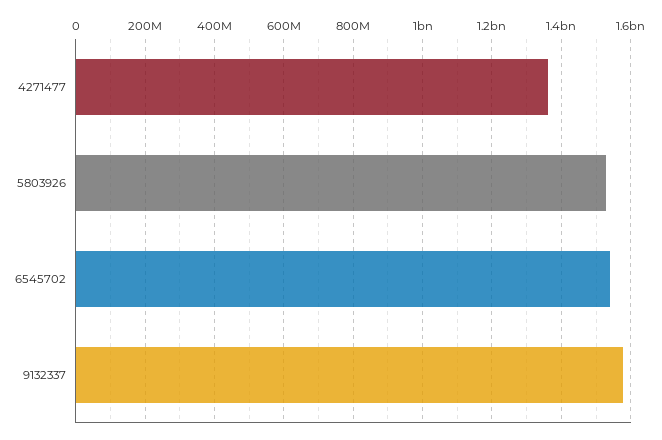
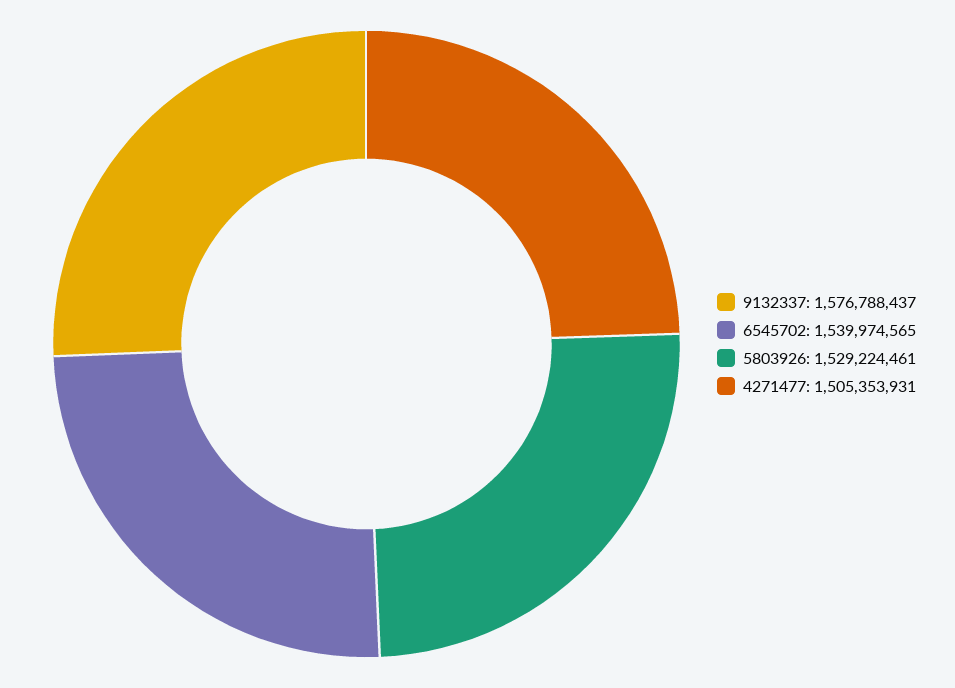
  {
-   "4271477": 1360000000,
+   "4271477": 1505353931,
    "5803926": 1529224461,
    "6545702": 1539974565,
    "9132337": 1576788437
  }

